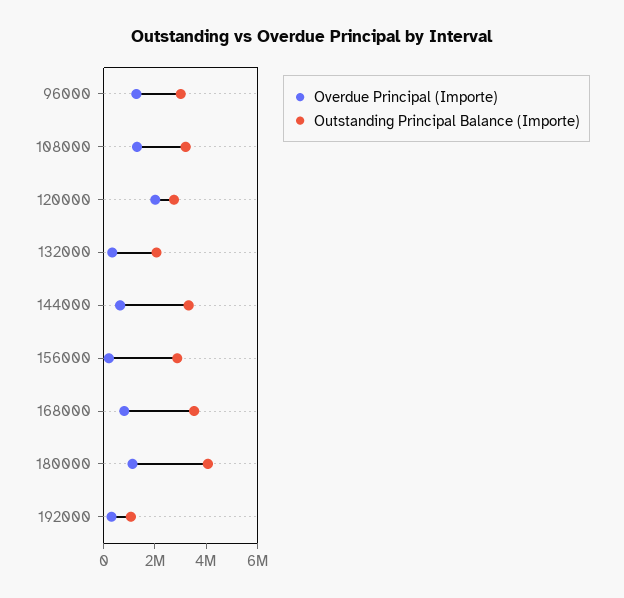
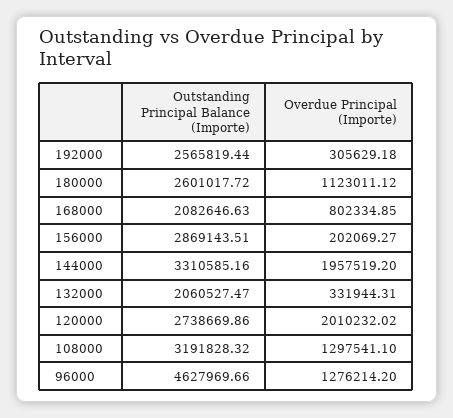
  {
    "Overdue Principal (Importe)": {
      "96000": 1276214.2,
      "108000": 1297541.1,
      "120000": 2010232.02,
      "132000": 331944.31,
-     "144000": 500000,
+     "144000": 1957519.2,
      "156000": 202069.27,
      "168000": 802334.85,
      "180000": 1123011.12,
      "192000": 305629.18
    },
    "Outstanding Principal Balance (Importe)": {
-     "96000": 3000000,
+     "96000": 4627969.66,
      "108000": 3191828.32,
      "120000": 2738669.86,
      "132000": 2060527.47,
      "144000": 3310585.16,
      "156000": 2869143.51,
-     "168000": 3500000,
+     "168000": 2082646.63,
-     "180000": 4000000,
+     "180000": 2601017.72,
-     "192000": 1000000
+     "192000": 2565819.44
    }
  }

